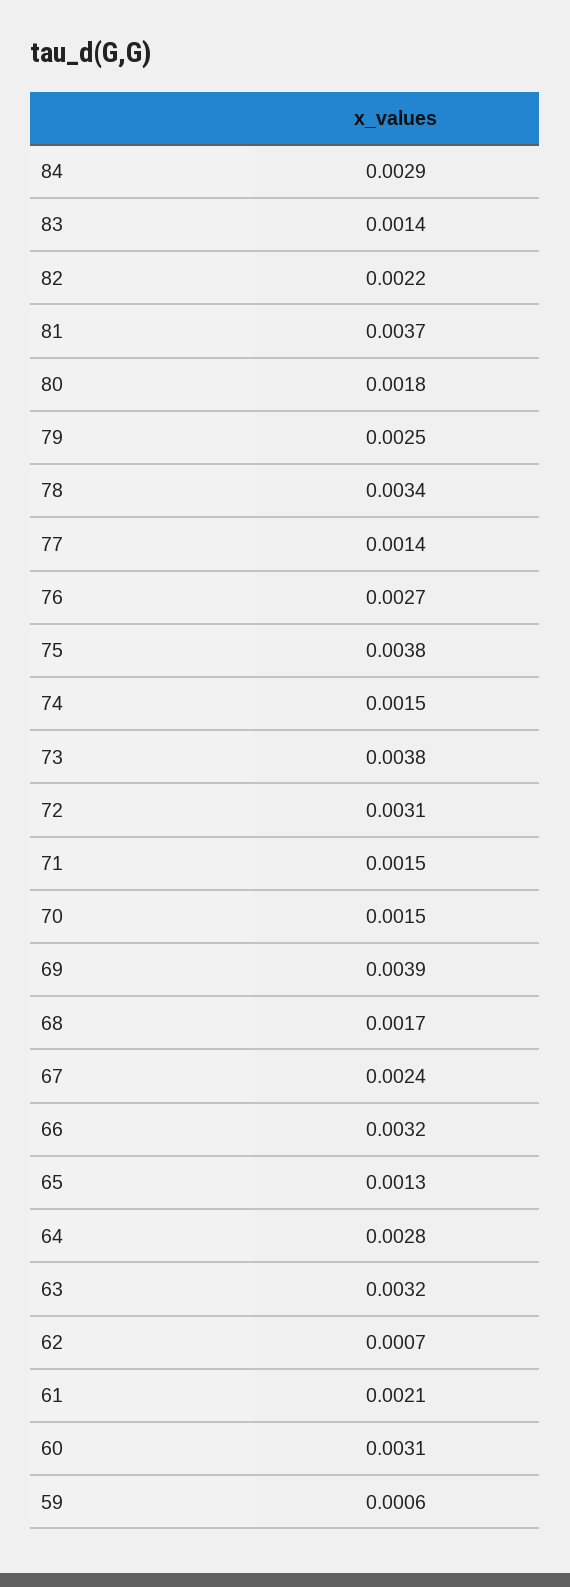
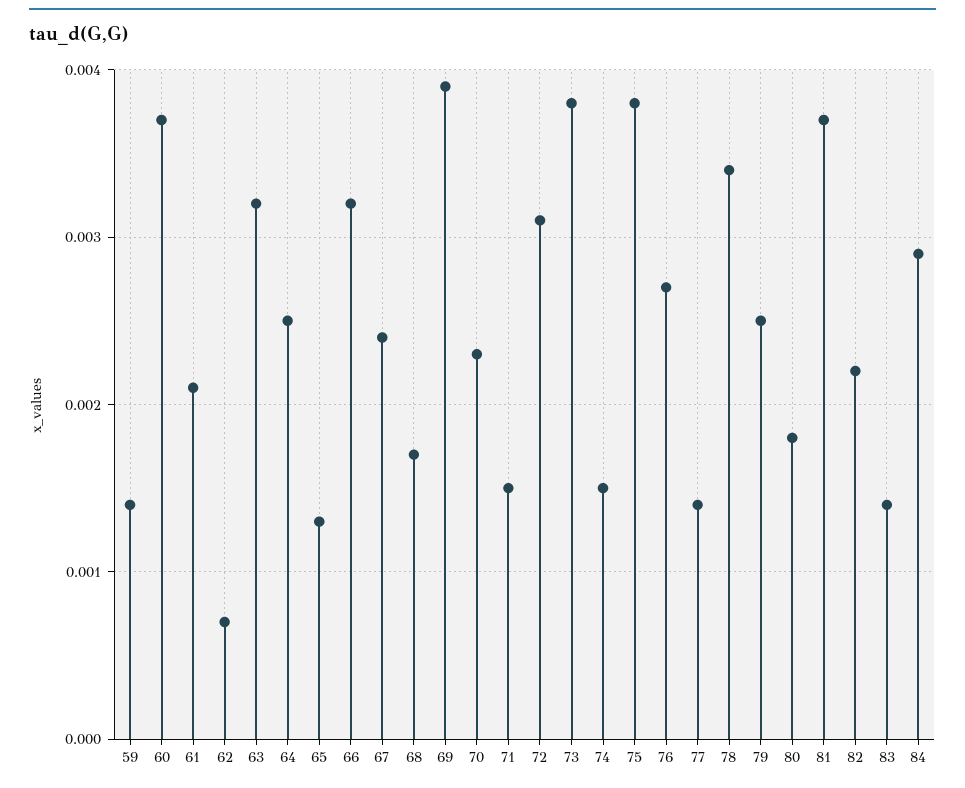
  {
    "84": 0.0029,
    "83": 0.0014,
    "82": 0.0022,
    "81": 0.0037,
    "80": 0.0018,
    "79": 0.0025,
    "78": 0.0034,
    "77": 0.0014,
    "76": 0.0027,
    "75": 0.0038,
    "74": 0.0015,
    "73": 0.0038,
    "72": 0.0031,
    "71": 0.0015,
-   "70": 0.0015,
+   "70": 0.0023,
    "69": 0.0039,
    "68": 0.0017,
    "67": 0.0024,
    "66": 0.0032,
    "65": 0.0013,
-   "64": 0.0028,
+   "64": 0.0025,
    "63": 0.0032,
    "62": 0.0007,
    "61": 0.0021,
-   "60": 0.0031,
+   "60": 0.0037,
-   "59": 0.0006
+   "59": 0.0014
  }

